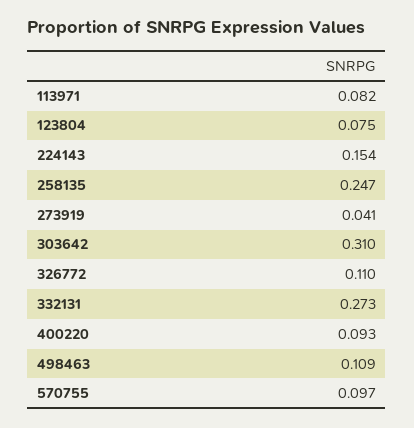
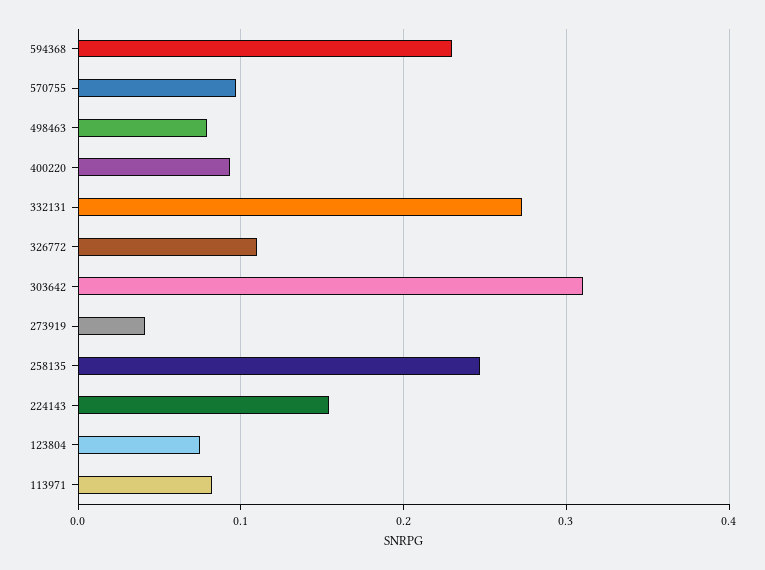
  {
    "113971": 0.082,
    "123804": 0.075,
    "224143": 0.154,
    "258135": 0.247,
    "273919": 0.041,
    "303642": 0.31,
    "326772": 0.11,
    "332131": 0.273,
    "400220": 0.093,
-   "498463": 0.109,
+   "498463": 0.08,
-   "570755": 0.097
+   "570755": 0.097,
+   "594368": 0.23
  }

